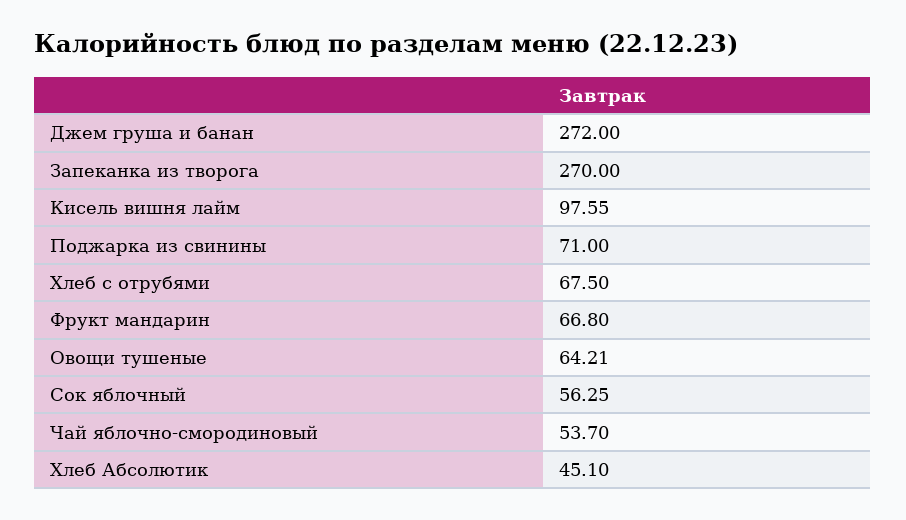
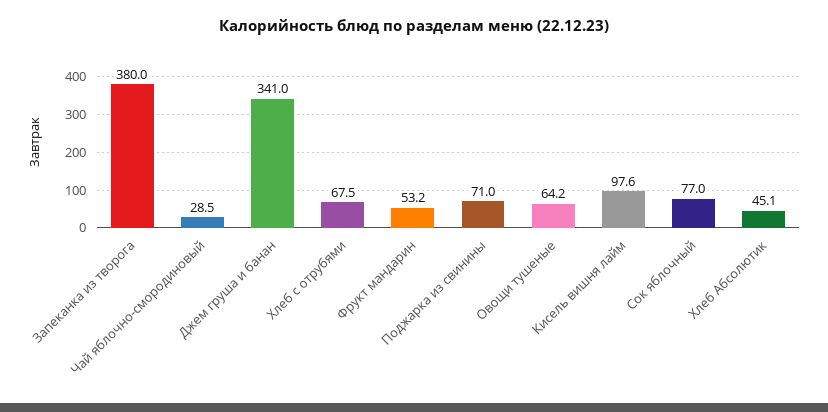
  {
-   "Джем груша и банан": 272,
+   "Джем груша и банан": 341,
-   "Запеканка из творога": 270,
+   "Запеканка из творога": 380,
    "Кисель вишня лайм": 97.55,
    "Поджарка из свинины": 71,
    "Хлеб с отрубями": 67.5,
-   "Фрукт мандарин": 66.8,
+   "Фрукт мандарин": 53.2,
    "Овощи тушеные": 64.21,
-   "Сок яблочный": 56.25,
+   "Сок яблочный": 77,
-   "Чай яблочно-смородиновый": 53.7,
+   "Чай яблочно-смородиновый": 28.5,
    "Хлеб Абсолютик": 45.1
  }

